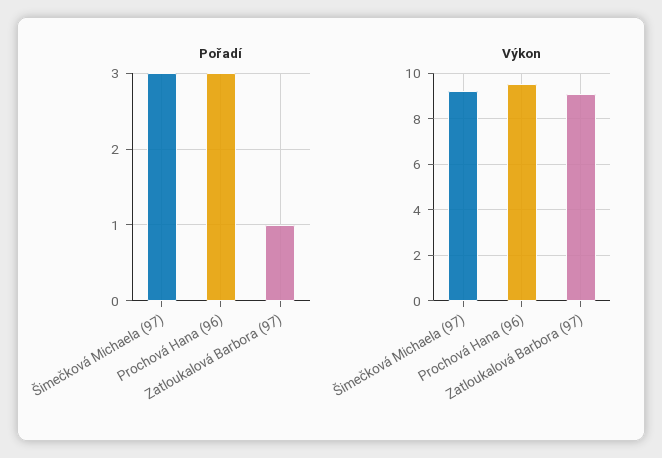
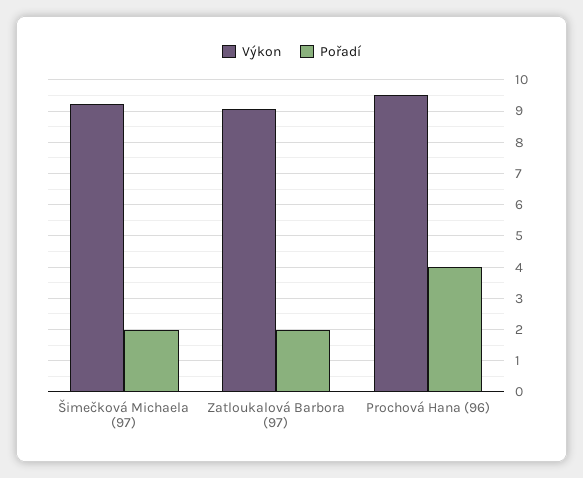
  {
    "Pořadí": {
-     "Šimečková Michaela (97)": 3,
+     "Šimečková Michaela (97)": 2,
-     "Prochová Hana (96)": 3,
+     "Prochová Hana (96)": 4,
-     "Zatloukalová Barbora (97)": 1
+     "Zatloukalová Barbora (97)": 2
    },
    "Výkon": {
      "Šimečková Michaela (97)": 9.2,
      "Prochová Hana (96)": 9.6,
      "Zatloukalová Barbora (97)": 9
    }
  }

